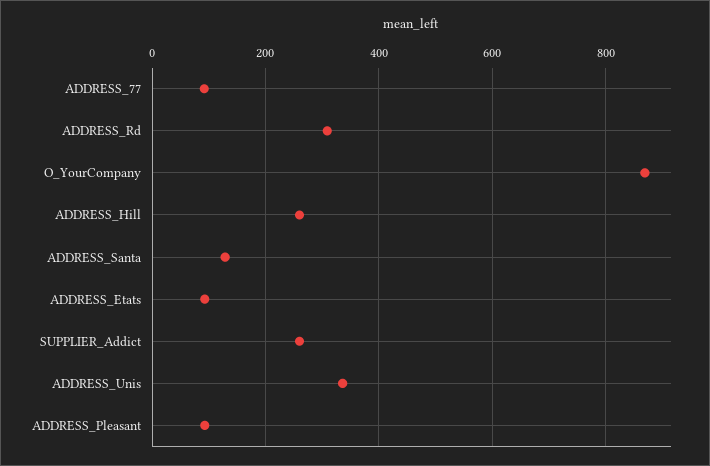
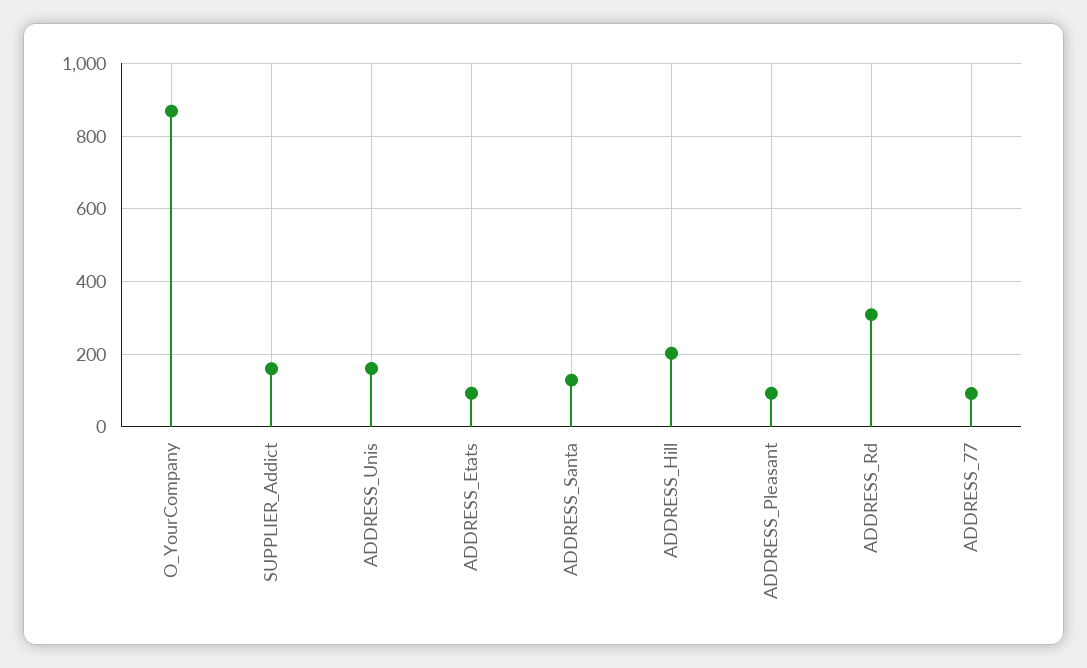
  {
    "ADDRESS_77": 100,
    "ADDRESS_Rd": 300,
    "O_YourCompany": 860,
-   "ADDRESS_Hill": 260,
+   "ADDRESS_Hill": 200,
    "ADDRESS_Santa": 120,
    "ADDRESS_Etats": 100,
-   "SUPPLIER_Addict": 260,
+   "SUPPLIER_Addict": 160,
-   "ADDRESS_Unis": 340,
+   "ADDRESS_Unis": 160,
    "ADDRESS_Pleasant": 100
  }

